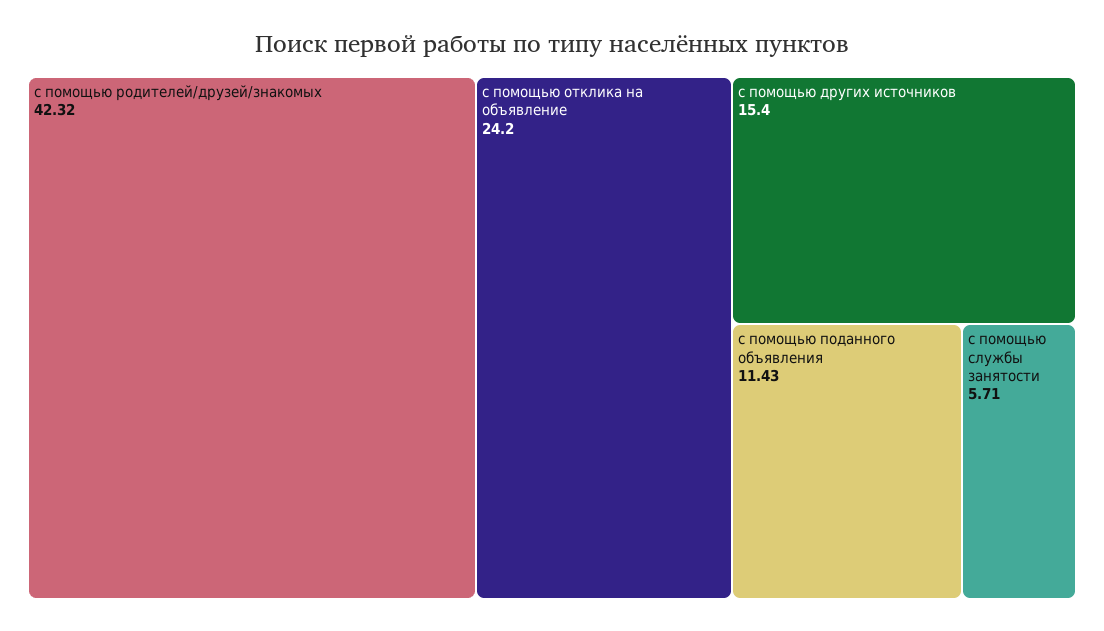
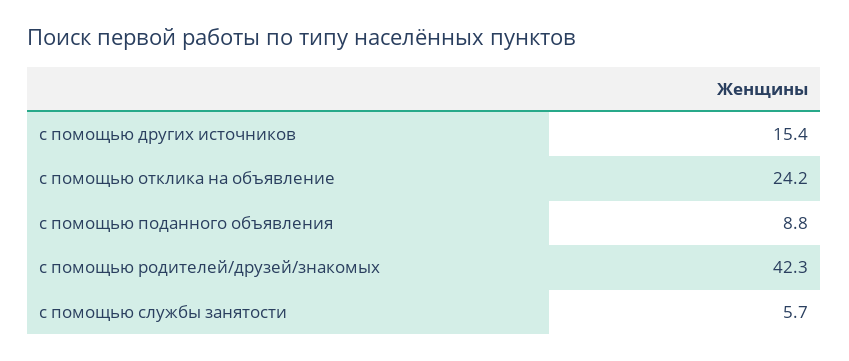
  {
    "с помощью родителей/друзей/знакомых": 42.32,
    "с помощью отклика на объявление": 24.2,
    "с помощью других источников": 15.4,
-   "с помощью поданного объявления": 11.43,
+   "с помощью поданного объявления": 8.8,
    "с помощью службы занятости": 5.71
  }

